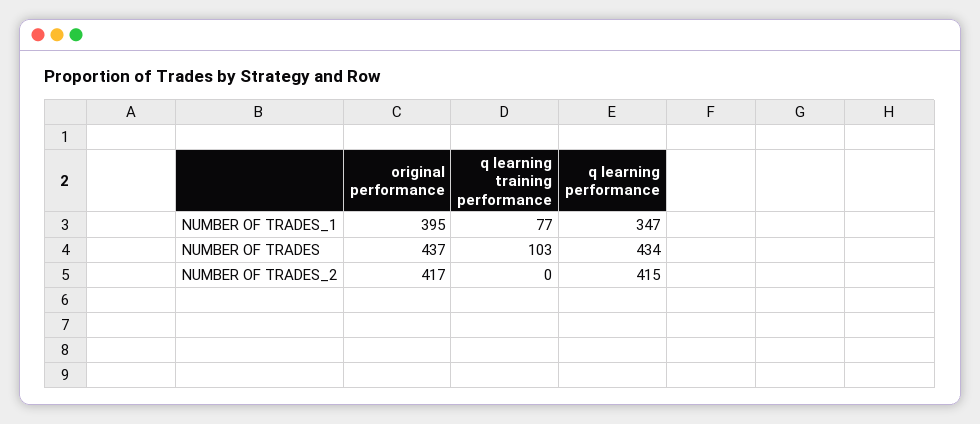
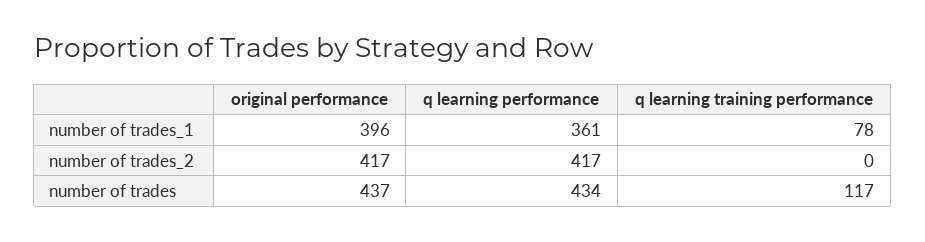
  {
    "original performance": {
-     "NUMBER OF TRADES_1": 395,
+     "NUMBER OF TRADES_1": 396,
      "NUMBER OF TRADES": 437,
      "NUMBER OF TRADES_2": 417
    },
    "q learning training performance": {
-     "NUMBER OF TRADES_1": 77,
+     "NUMBER OF TRADES_1": 78,
-     "NUMBER OF TRADES": 103,
+     "NUMBER OF TRADES": 117,
      "NUMBER OF TRADES_2": 0
    },
    "q learning performance": {
-     "NUMBER OF TRADES_1": 347,
+     "NUMBER OF TRADES_1": 361,
      "NUMBER OF TRADES": 434,
-     "NUMBER OF TRADES_2": 415
+     "NUMBER OF TRADES_2": 417
    }
  }

